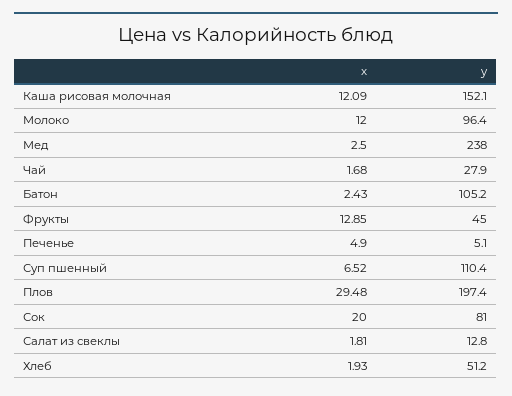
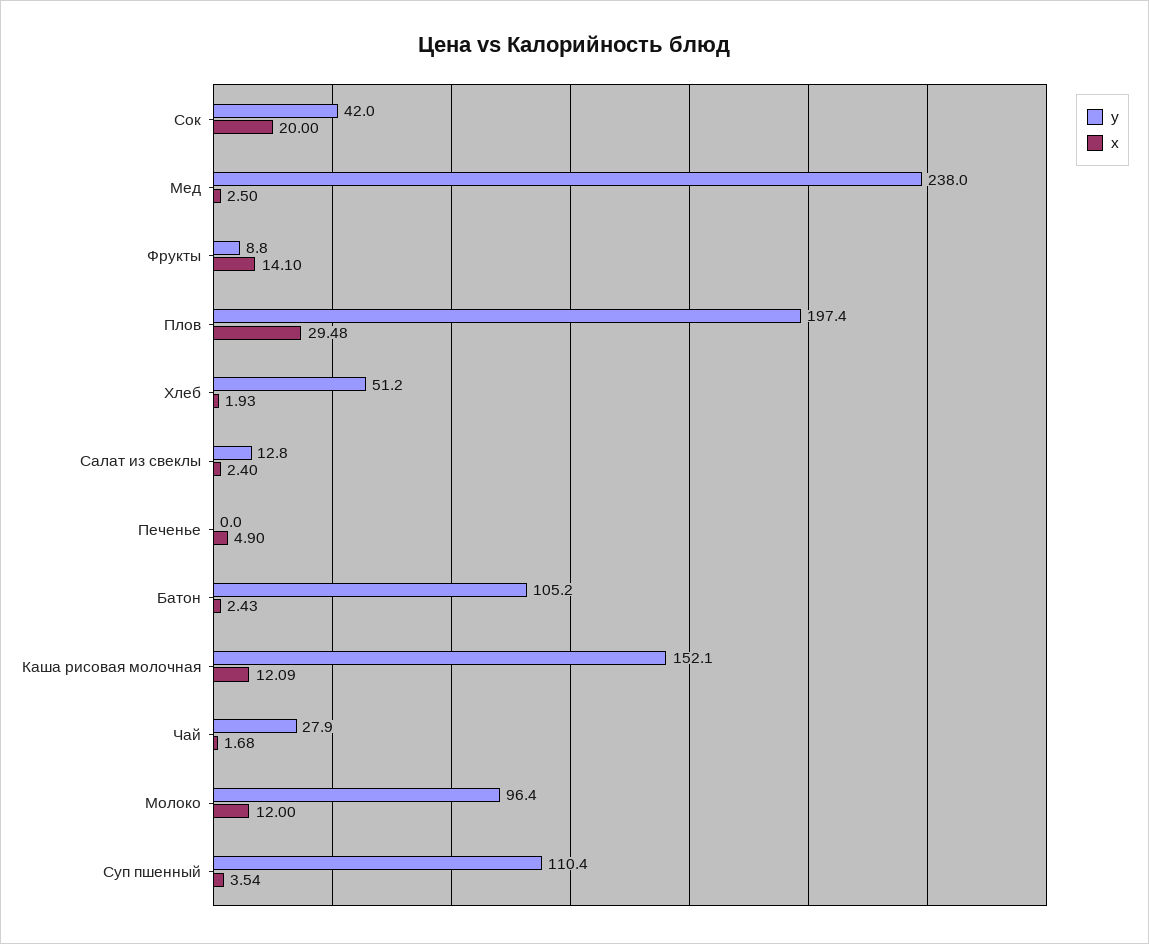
  {
    "x": {
      "Каша рисовая молочная": 12.09,
      "Молоко": 12,
      "Мед": 2.5,
      "Чай": 1.68,
      "Батон": 2.43,
-     "Фрукты": 12.85,
+     "Фрукты": 14.1,
      "Печенье": 4.9,
-     "Суп пшенный": 6.52,
+     "Суп пшенный": 3.54,
      "Плов": 29.48,
      "Сок": 20,
-     "Салат из свеклы": 1.81,
+     "Салат из свеклы": 2.4,
      "Хлеб": 1.93
    },
    "y": {
      "Каша рисовая молочная": 152.1,
      "Молоко": 96.4,
      "Мед": 238,
      "Чай": 27.9,
      "Батон": 105.2,
-     "Фрукты": 45,
+     "Фрукты": 8.8,
-     "Печенье": 5.1,
+     "Печенье": 0,
      "Суп пшенный": 110.4,
      "Плов": 197.4,
-     "Сок": 81,
+     "Сок": 42,
      "Салат из свеклы": 12.8,
      "Хлеб": 51.2
    }
  }

